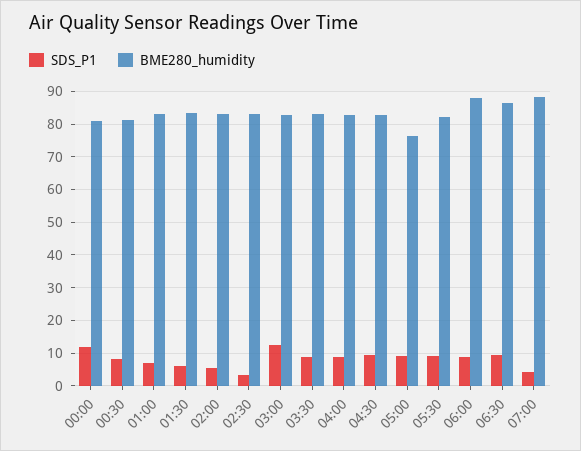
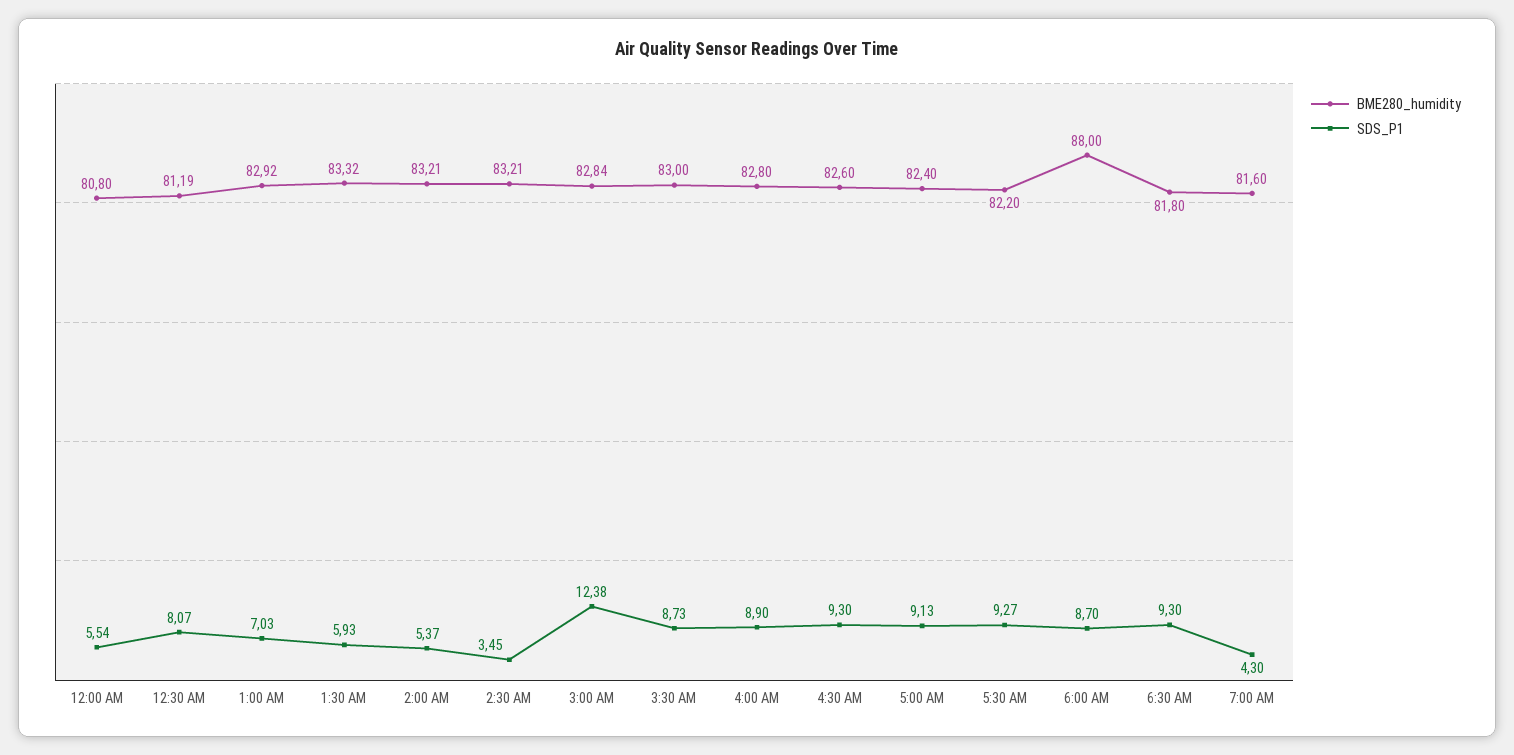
  {
    "SDS_P1": {
-     "00:00": 12,
+     "00:00": 5.54,
      "00:30": 8.07,
      "01:00": 7.03,
      "01:30": 5.93,
      "02:00": 5.37,
      "02:30": 3.45,
      "03:00": 12.38,
      "03:30": 8.73,
      "04:00": 8.9,
      "04:30": 9.3,
      "05:00": 9.13,
      "05:30": 9.27,
      "06:00": 8.7,
      "06:30": 9.3,
      "07:00": 4.3
    },
    "BME280_humidity": {
      "00:00": 80.8,
      "00:30": 81.19,
      "01:00": 82.92,
      "01:30": 83.32,
      "02:00": 83.21,
      "02:30": 83.21,
      "03:00": 82.84,
      "03:30": 83,
      "04:00": 82.8,
      "04:30": 82.6,
-     "05:00": 76,
+     "05:00": 82.4,
      "05:30": 82.2,
      "06:00": 88,
-     "06:30": 86,
+     "06:30": 81.8,
-     "07:00": 88
+     "07:00": 81.6
    }
  }

